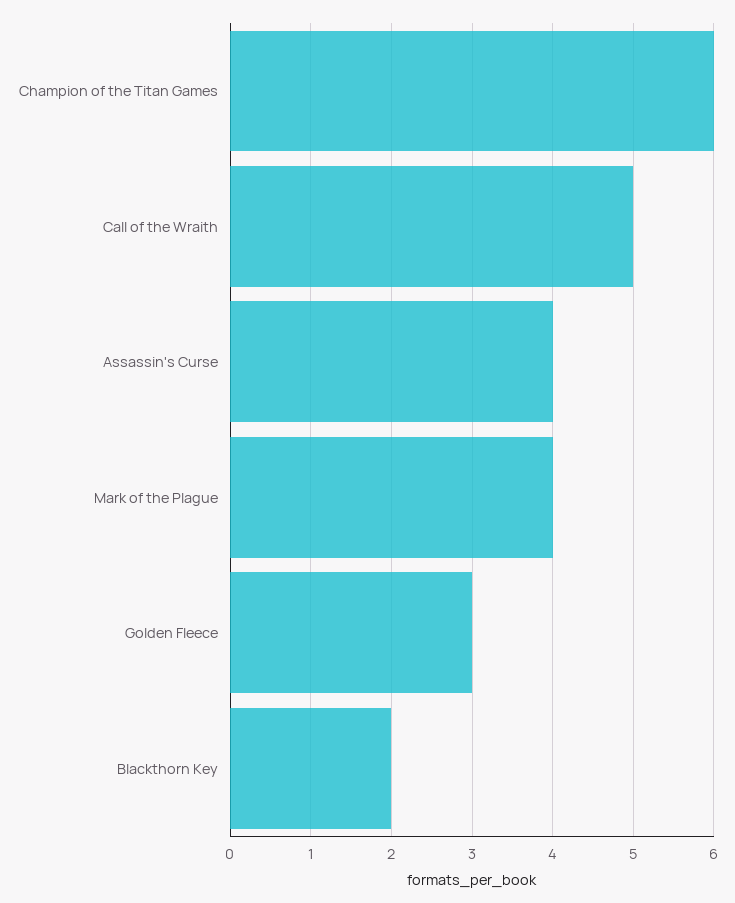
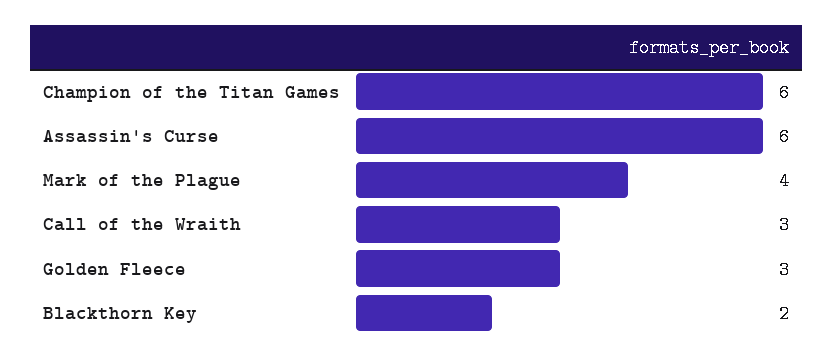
  {
    "Champion of the Titan Games": 6,
-   "Call of the Wraith": 5,
+   "Call of the Wraith": 3,
-   "Assassin's Curse": 4,
+   "Assassin's Curse": 6,
    "Mark of the Plague": 4,
    "Golden Fleece": 3,
    "Blackthorn Key": 2
  }

